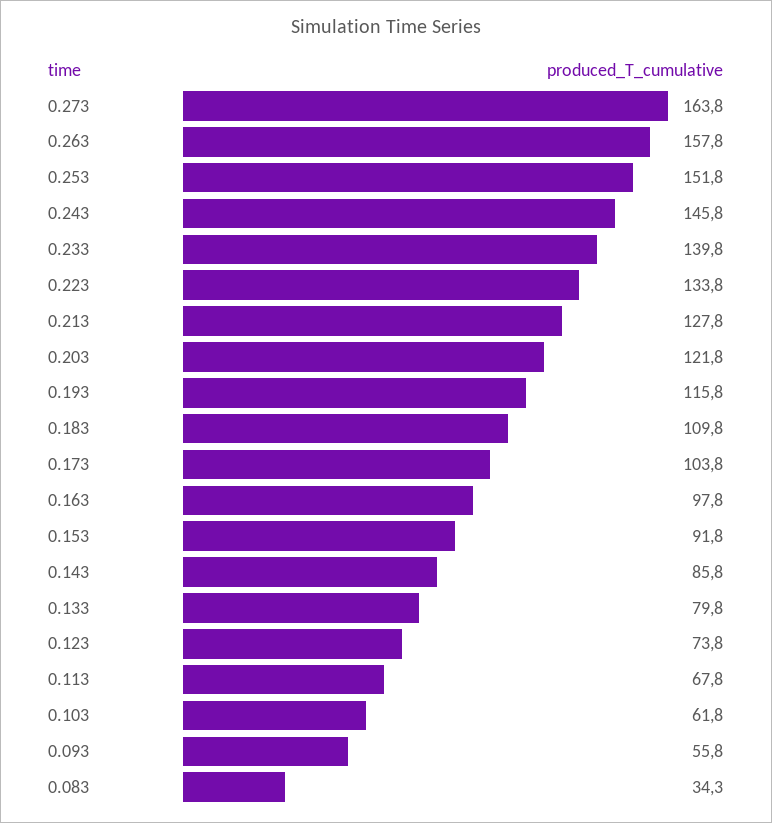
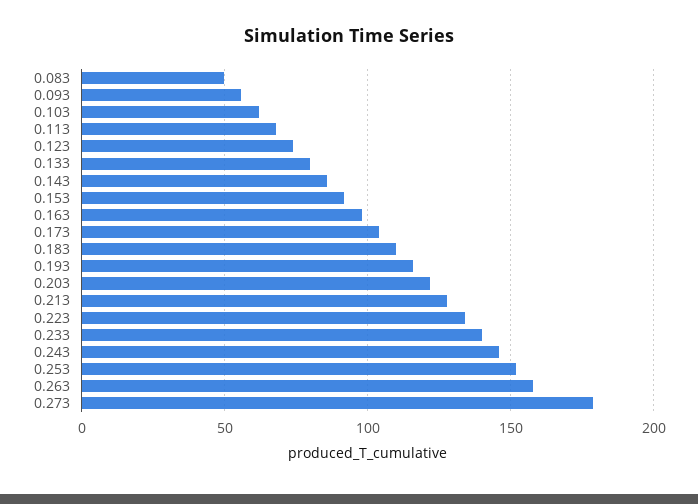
  {
-   "0.273": 163.8,
+   "0.273": 180,
    "0.263": 157.8,
    "0.253": 151.8,
    "0.243": 145.8,
    "0.233": 139.8,
    "0.223": 133.8,
    "0.213": 127.8,
    "0.203": 121.8,
    "0.193": 115.8,
    "0.183": 109.8,
    "0.173": 103.8,
    "0.163": 97.8,
    "0.153": 91.8,
    "0.143": 85.8,
    "0.133": 79.8,
    "0.123": 73.8,
    "0.113": 67.8,
    "0.103": 61.8,
    "0.093": 55.8,
-   "0.083": 34.3
+   "0.083": 50
  }

